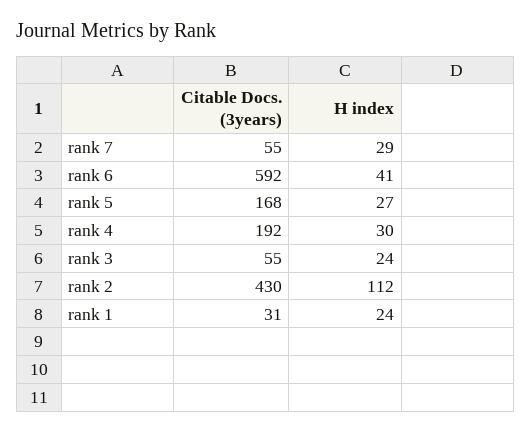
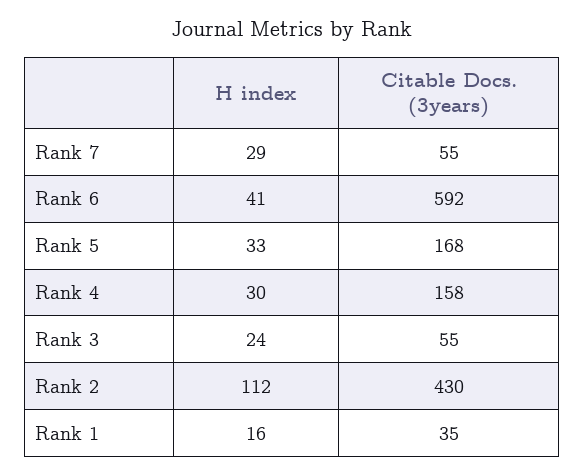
  {
    "Citable Docs. (3years)": {
      "rank 7": 55,
      "rank 6": 592,
      "rank 5": 168,
-     "rank 4": 192,
+     "rank 4": 158,
      "rank 3": 55,
      "rank 2": 430,
-     "rank 1": 31
+     "rank 1": 35
    },
    "H index": {
      "rank 7": 29,
      "rank 6": 41,
-     "rank 5": 27,
+     "rank 5": 33,
      "rank 4": 30,
      "rank 3": 24,
      "rank 2": 112,
-     "rank 1": 24
+     "rank 1": 16
    }
  }

